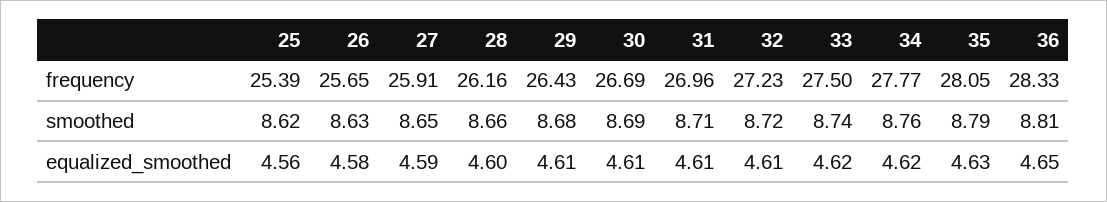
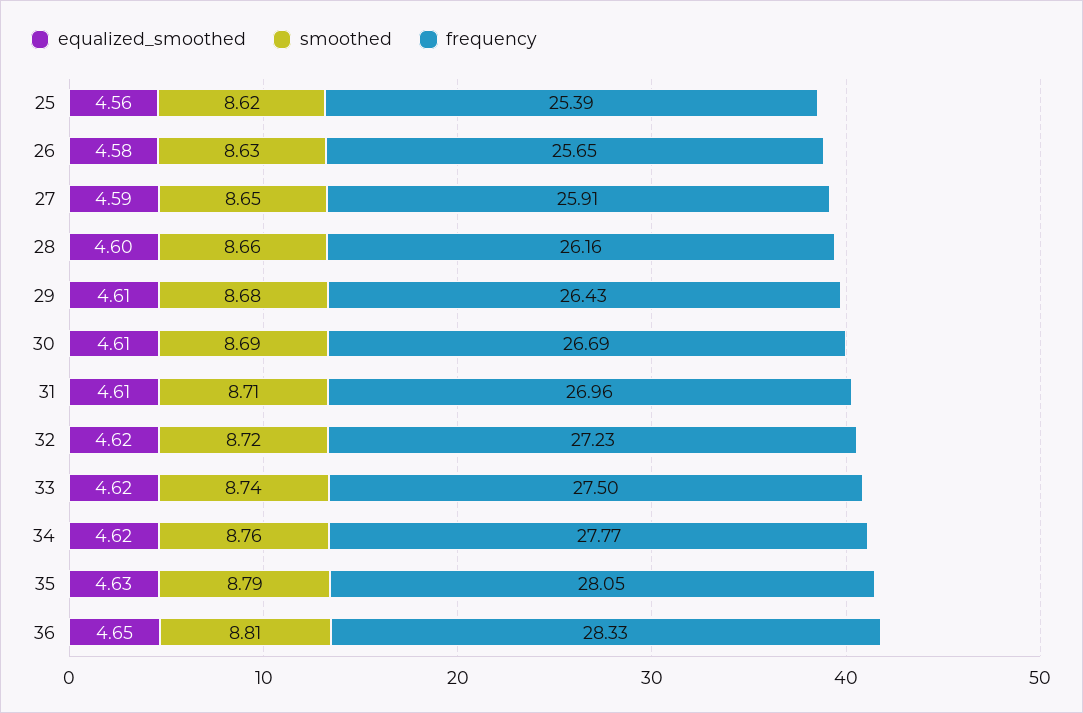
  {
    "frequency": {
      "25": 25.39,
      "26": 25.65,
      "27": 25.91,
      "28": 26.16,
      "29": 26.43,
      "30": 26.69,
      "31": 26.96,
      "32": 27.23,
      "33": 27.5,
      "34": 27.77,
      "35": 28.05,
      "36": 28.33
    },
    "smoothed": {
      "25": 8.62,
      "26": 8.63,
      "27": 8.65,
      "28": 8.66,
      "29": 8.68,
      "30": 8.69,
      "31": 8.71,
      "32": 8.72,
      "33": 8.74,
      "34": 8.76,
      "35": 8.79,
      "36": 8.81
    },
    "equalized_smoothed": {
      "25": 4.56,
      "26": 4.58,
      "27": 4.59,
      "28": 4.6,
      "29": 4.61,
      "30": 4.61,
      "31": 4.61,
-     "32": 4.61,
+     "32": 4.62,
      "33": 4.62,
      "34": 4.62,
      "35": 4.63,
      "36": 4.65
    }
  }

